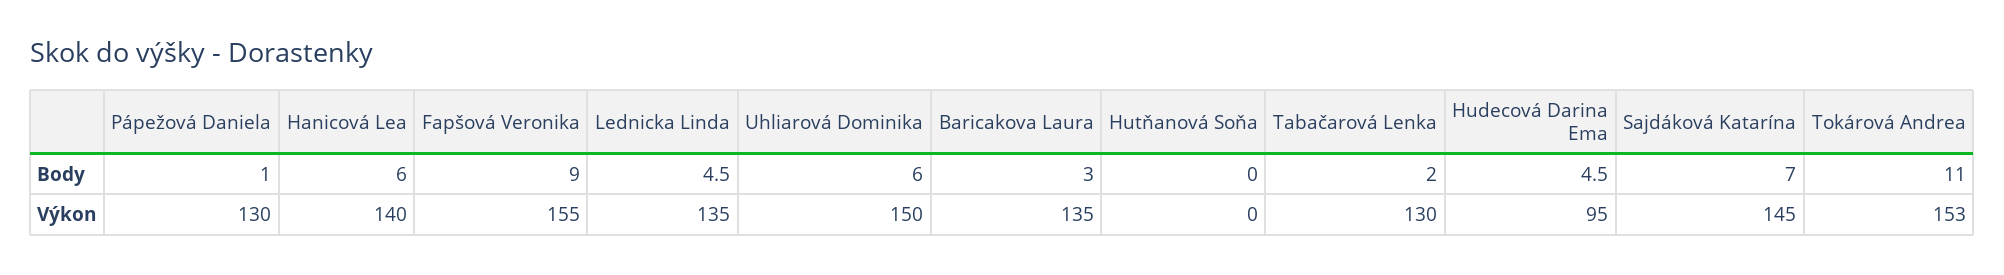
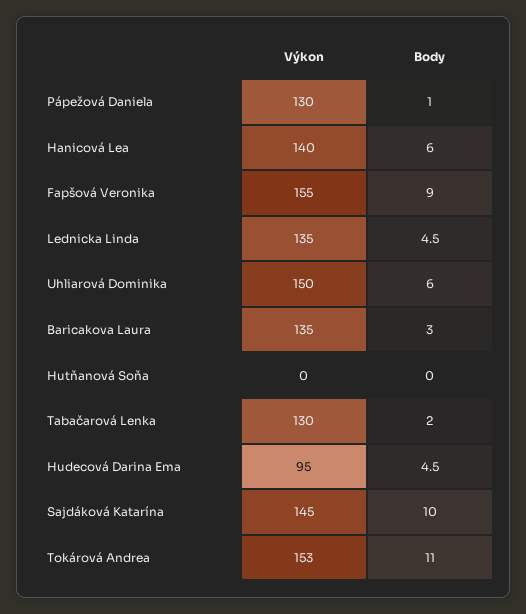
  {
    "Pápežová Daniela": {
      "Body": 1,
      "Výkon": 130
    },
    "Hanicová Lea": {
      "Body": 6,
      "Výkon": 140
    },
    "Fapšová Veronika": {
      "Body": 9,
      "Výkon": 155
    },
    "Lednicka Linda": {
      "Body": 4.5,
      "Výkon": 135
    },
    "Uhliarová Dominika": {
      "Body": 6,
      "Výkon": 150
    },
    "Baricakova Laura": {
      "Body": 3,
      "Výkon": 135
    },
    "Hutňanová Soňa": {
      "Body": 0,
      "Výkon": 0
    },
    "Tabačarová Lenka": {
      "Body": 2,
      "Výkon": 130
    },
    "Hudecová Darina Ema": {
      "Body": 4.5,
      "Výkon": 95
    },
    "Sajdáková Katarína": {
-     "Body": 7,
+     "Body": 10,
      "Výkon": 145
    },
    "Tokárová Andrea": {
      "Body": 11,
      "Výkon": 153
    }
  }

